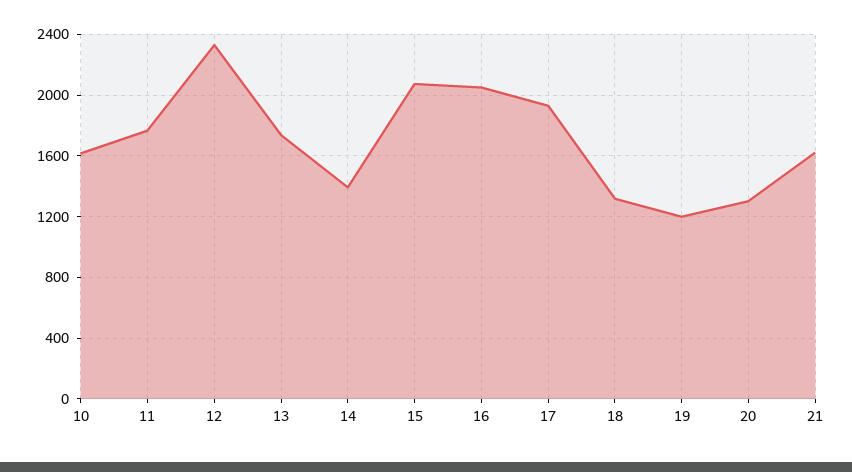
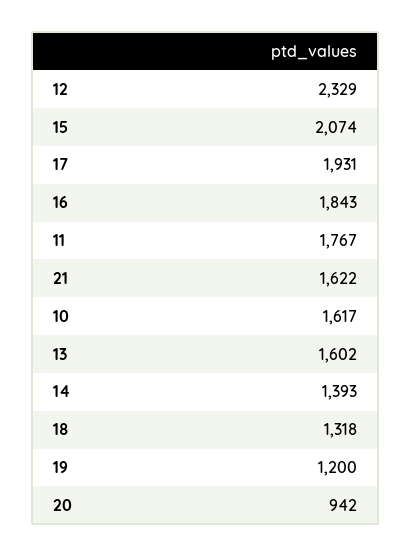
  {
    "10": 1617,
    "11": 1767,
    "12": 2329,
-   "13": 1750,
+   "13": 1602,
    "14": 1393,
    "15": 2074,
-   "16": 2050,
+   "16": 1843,
    "17": 1931,
    "18": 1318,
    "19": 1200,
-   "20": 1300,
+   "20": 942,
    "21": 1622
  }

